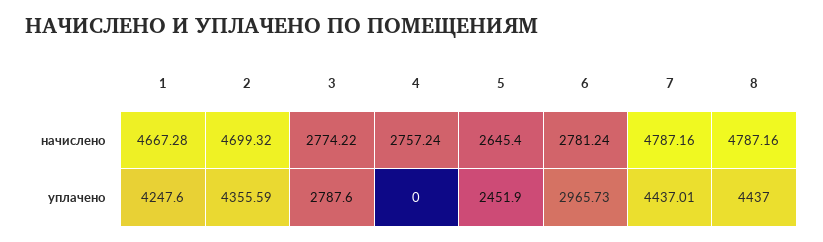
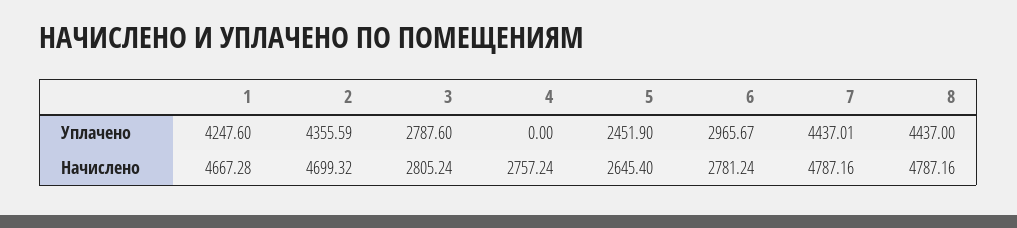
  {
    "1": {
      "начислено": 4667.28,
      "уплачено": 4247.6
    },
    "2": {
      "начислено": 4699.32,
      "уплачено": 4355.59
    },
    "3": {
-     "начислено": 2774.22,
+     "начислено": 2805.24,
      "уплачено": 2787.6
    },
    "4": {
      "начислено": 2757.24,
      "уплачено": 0
    },
    "5": {
      "начислено": 2645.4,
      "уплачено": 2451.9
    },
    "6": {
      "начислено": 2781.24,
-     "уплачено": 2965.73
+     "уплачено": 2965.67
    },
    "7": {
      "начислено": 4787.16,
      "уплачено": 4437.01
    },
    "8": {
      "начислено": 4787.16,
      "уплачено": 4437
    }
  }

